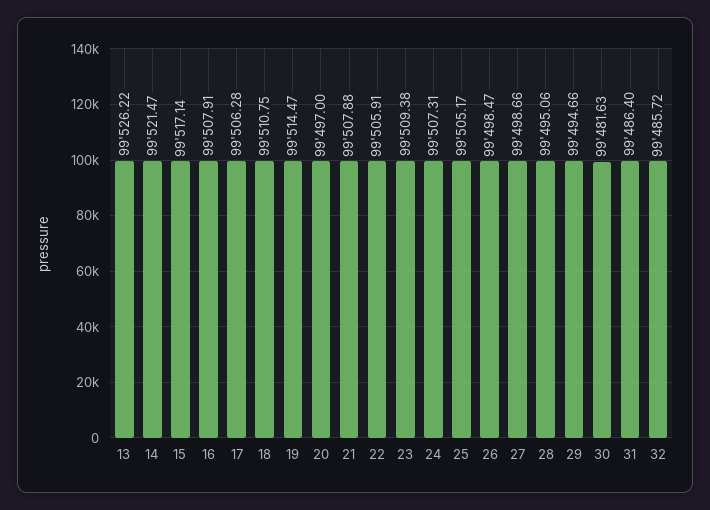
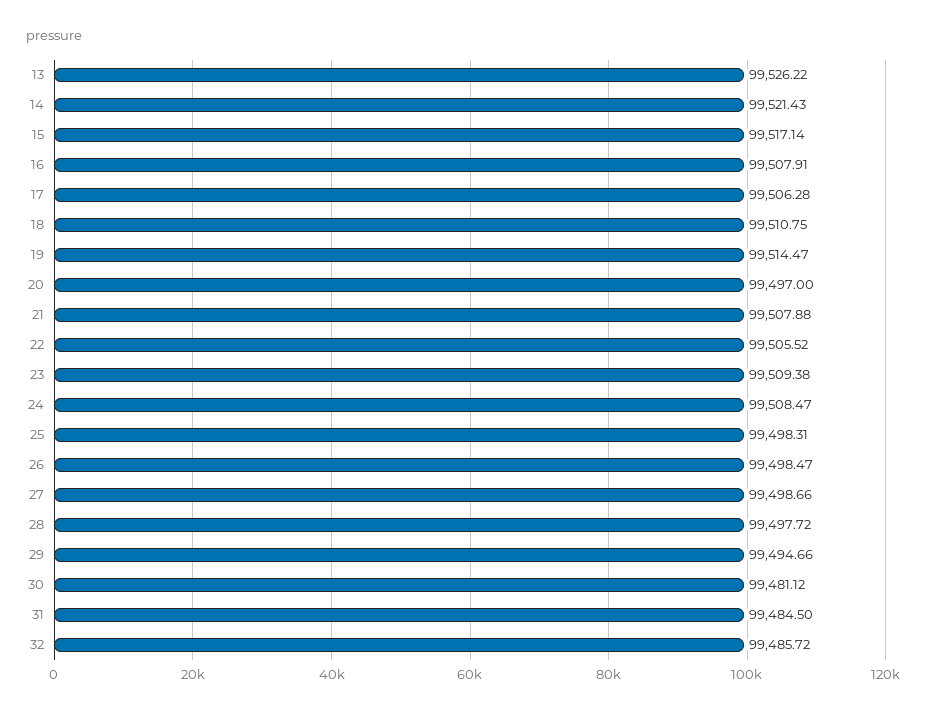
  {
    "13": 99526.22,
-   "14": 99521.47,
+   "14": 99521.43,
    "15": 99517.14,
    "16": 99507.91,
    "17": 99506.28,
    "18": 99510.75,
    "19": 99514.47,
    "20": 99497,
    "21": 99507.88,
-   "22": 99505.91,
+   "22": 99505.52,
    "23": 99509.38,
-   "24": 99507.31,
+   "24": 99508.47,
-   "25": 99505.17,
+   "25": 99498.31,
    "26": 99498.47,
    "27": 99498.66,
-   "28": 99495.06,
+   "28": 99497.72,
    "29": 99494.66,
-   "30": 99481.63,
+   "30": 99481.12,
-   "31": 99486.4,
+   "31": 99484.5,
    "32": 99485.72
  }

